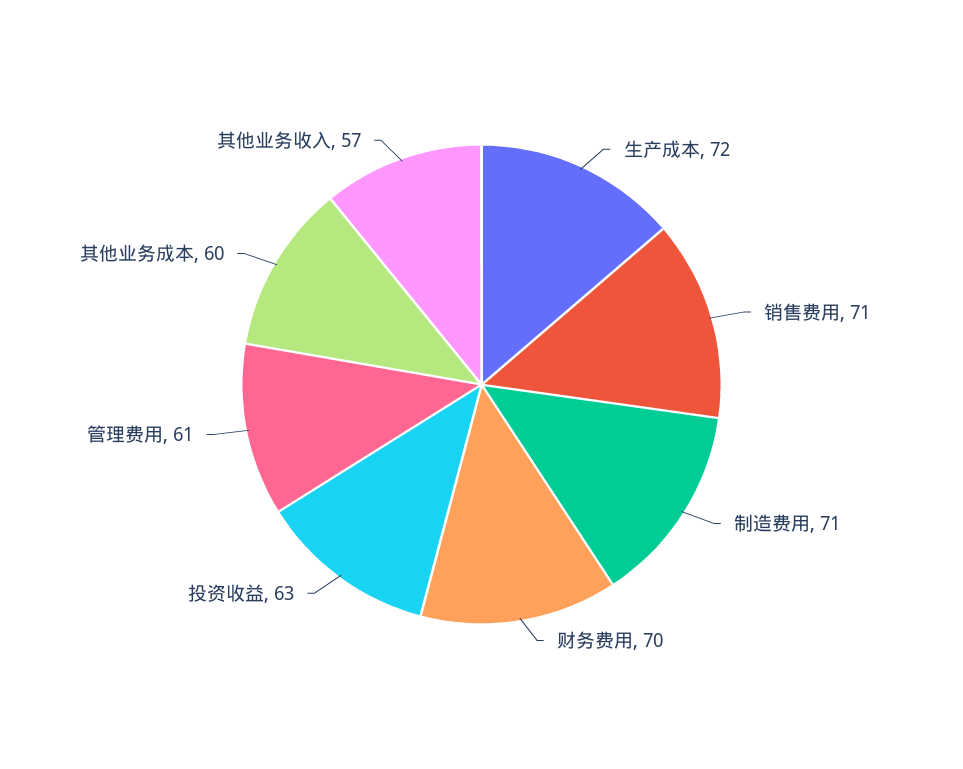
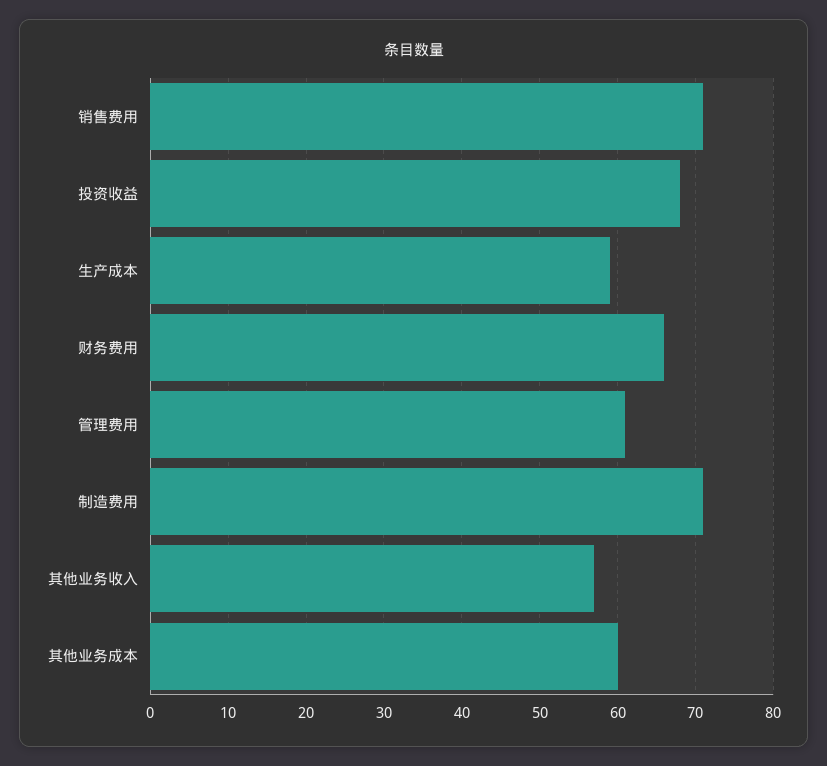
  {
-   "生产成本": 72,
+   "生产成本": 59,
    "销售费用": 71,
    "制造费用": 71,
-   "财务费用": 70,
+   "财务费用": 66,
-   "投资收益": 63,
+   "投资收益": 68,
    "管理费用": 61,
    "其他业务成本": 60,
    "其他业务收入": 57
  }

